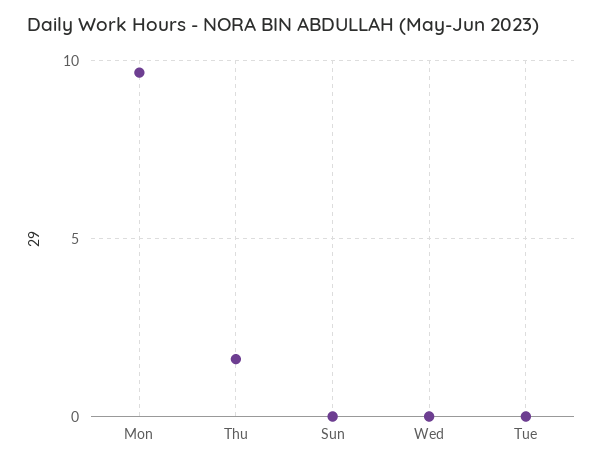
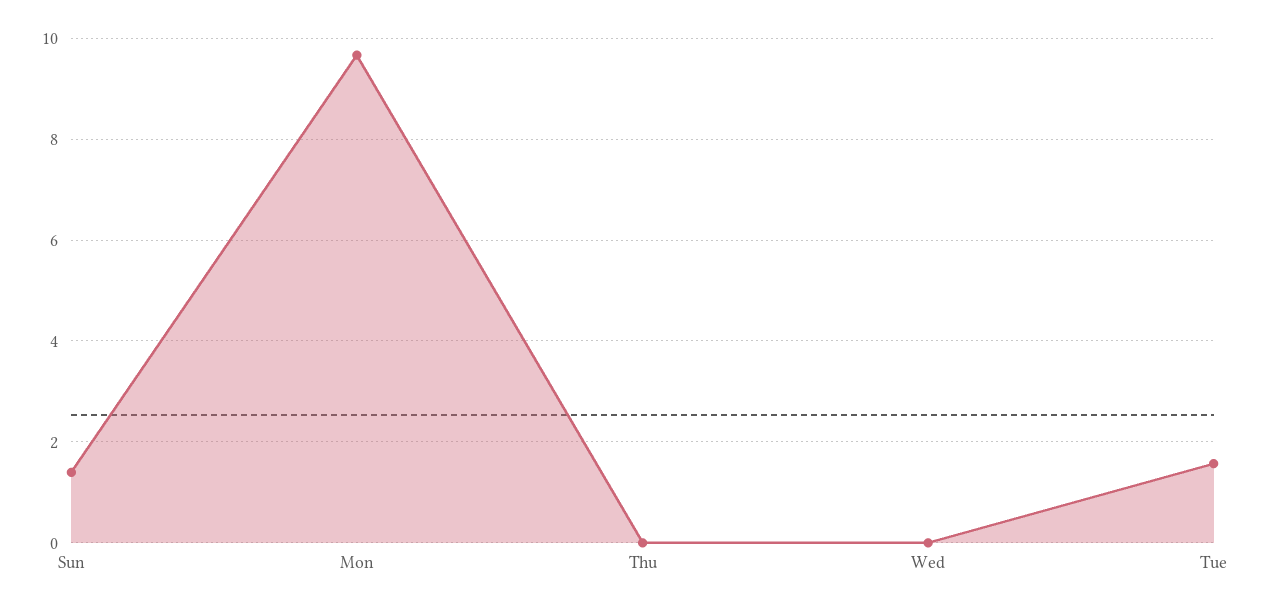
  {
    "Mon": 9.6,
-   "Thu": 1.5,
+   "Thu": 0,
-   "Sun": 0,
+   "Sun": 1.4,
    "Wed": 0,
-   "Tue": 0
+   "Tue": 1.6
  }

